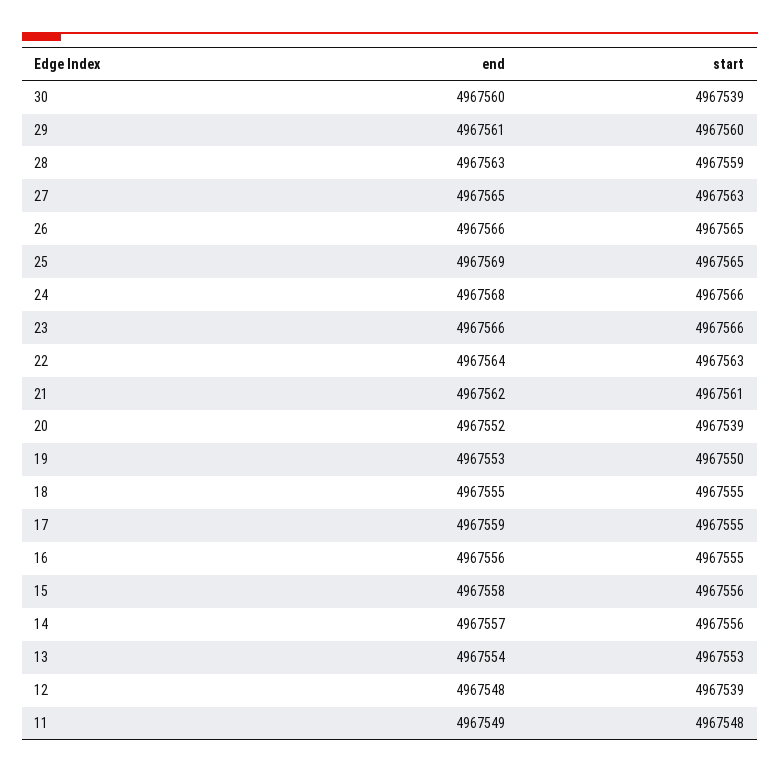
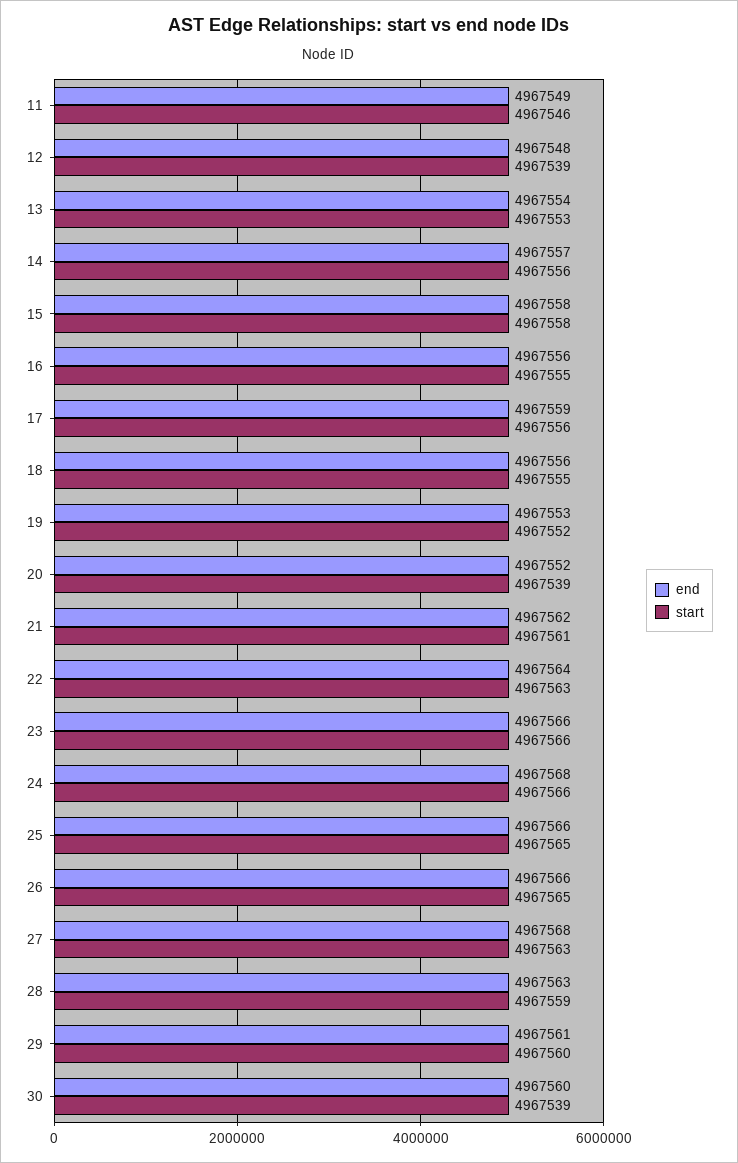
  {
    "end": {
      "30": 4967560,
      "29": 4967561,
      "28": 4967563,
-     "27": 4967565,
+     "27": 4967568,
      "26": 4967566,
-     "25": 4967569,
+     "25": 4967566,
      "24": 4967568,
      "23": 4967566,
      "22": 4967564,
      "21": 4967562,
      "20": 4967552,
      "19": 4967553,
-     "18": 4967555,
+     "18": 4967556,
      "17": 4967559,
      "16": 4967556,
      "15": 4967558,
      "14": 4967557,
      "13": 4967554,
      "12": 4967548,
      "11": 4967549
    },
    "start": {
      "30": 4967539,
      "29": 4967560,
      "28": 4967559,
      "27": 4967563,
      "26": 4967565,
      "25": 4967565,
      "24": 4967566,
      "23": 4967566,
      "22": 4967563,
      "21": 4967561,
      "20": 4967539,
-     "19": 4967550,
+     "19": 4967552,
      "18": 4967555,
-     "17": 4967555,
+     "17": 4967556,
      "16": 4967555,
-     "15": 4967556,
+     "15": 4967558,
      "14": 4967556,
      "13": 4967553,
      "12": 4967539,
-     "11": 4967548
+     "11": 4967546
    }
  }

